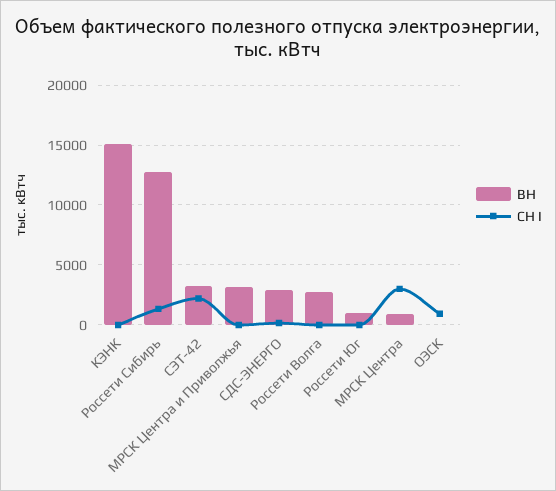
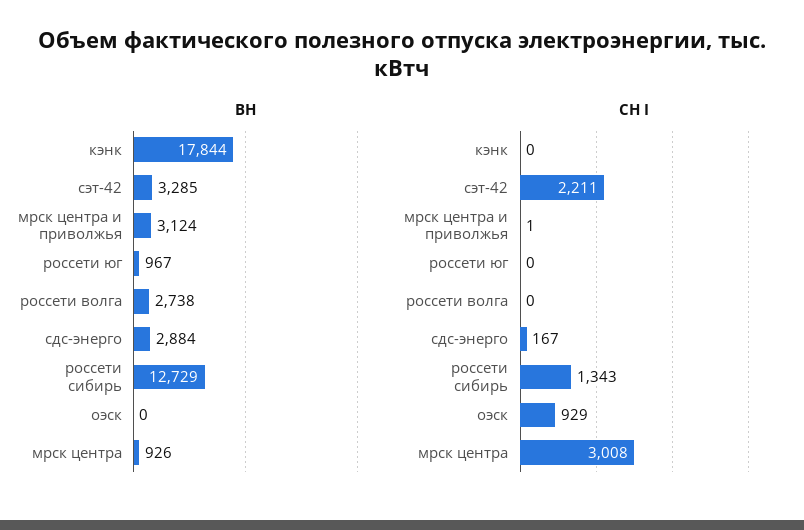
  {
    "ВН": {
-     "КЭНК": 15000,
+     "КЭНК": 17844,
      "Россети Сибирь": 12729,
      "СЭТ-42": 3285,
      "МРСК Центра и Приволжья": 3124,
      "СДС-ЭНЕРГО": 2884,
      "Россети Волга": 2738,
      "Россети Юг": 967,
      "МРСК Центра": 926,
      "ОЭСК": 0
    },
    "СН I": {
      "КЭНК": 0,
      "Россети Сибирь": 1343,
      "СЭТ-42": 2211,
      "МРСК Центра и Приволжья": 1,
      "СДС-ЭНЕРГО": 167,
      "Россети Волга": 0,
      "Россети Юг": 0,
      "МРСК Центра": 3008,
      "ОЭСК": 929
    }
  }

